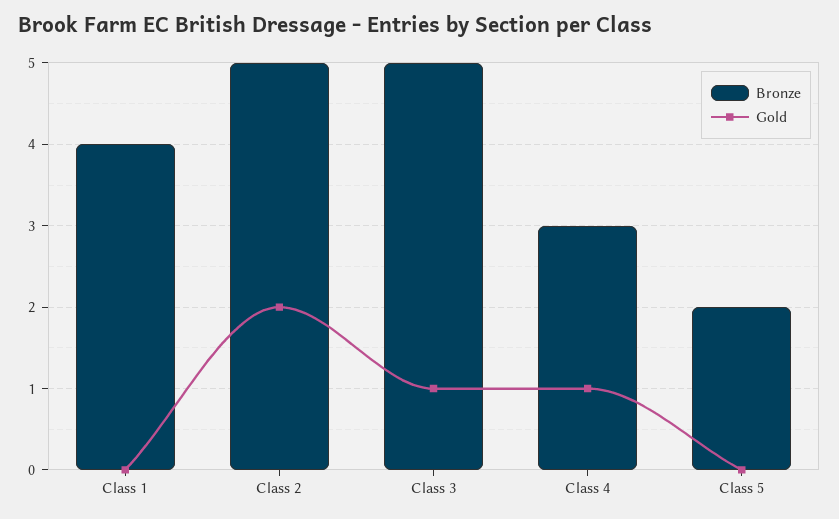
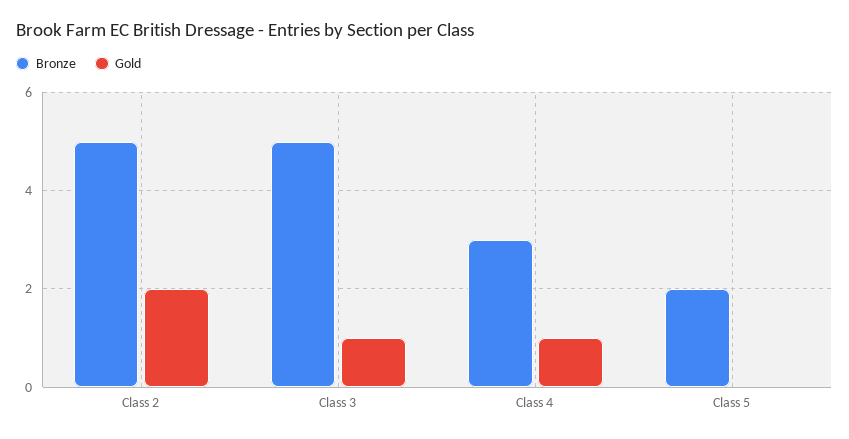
  {
    "Bronze": {
-     "Class 1": 4,
      "Class 2": 5,
      "Class 3": 5,
      "Class 4": 3,
      "Class 5": 2
    },
    "Gold": {
-     "Class 1": 0,
      "Class 2": 2,
      "Class 3": 1,
      "Class 4": 1,
      "Class 5": 0
    }
  }

